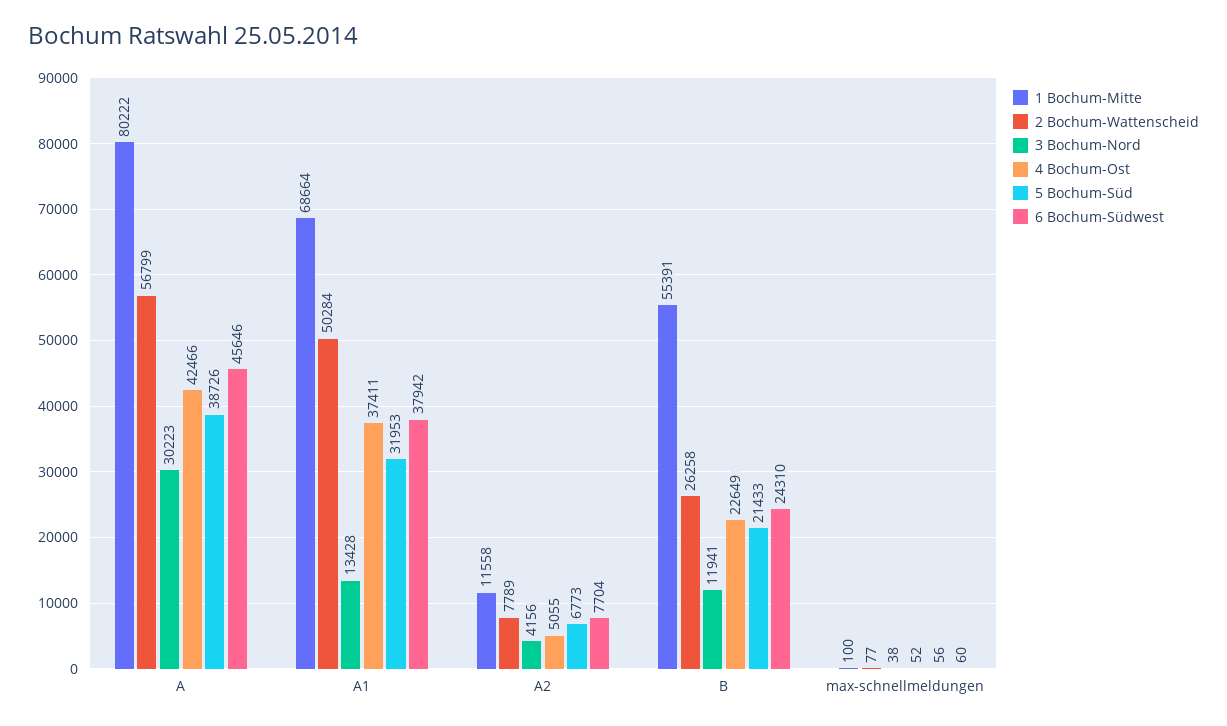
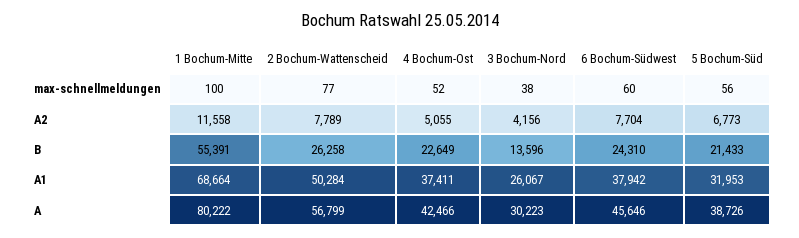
  {
    "1 Bochum-Mitte": {
      "A": 80222,
      "A1": 68664,
      "A2": 11558,
      "B": 55391,
      "max-schnellmeldungen": 100
    },
    "2 Bochum-Wattenscheid": {
      "A": 56799,
      "A1": 50284,
      "A2": 7789,
      "B": 26258,
      "max-schnellmeldungen": 77
    },
    "3 Bochum-Nord": {
      "A": 30223,
-     "A1": 13428,
+     "A1": 26067,
      "A2": 4156,
-     "B": 11941,
+     "B": 13596,
      "max-schnellmeldungen": 38
    },
    "4 Bochum-Ost": {
      "A": 42466,
      "A1": 37411,
      "A2": 5055,
      "B": 22649,
      "max-schnellmeldungen": 52
    },
    "5 Bochum-Süd": {
      "A": 38726,
      "A1": 31953,
      "A2": 6773,
      "B": 21433,
      "max-schnellmeldungen": 56
    },
    "6 Bochum-Südwest": {
      "A": 45646,
      "A1": 37942,
      "A2": 7704,
      "B": 24310,
      "max-schnellmeldungen": 60
    }
  }

